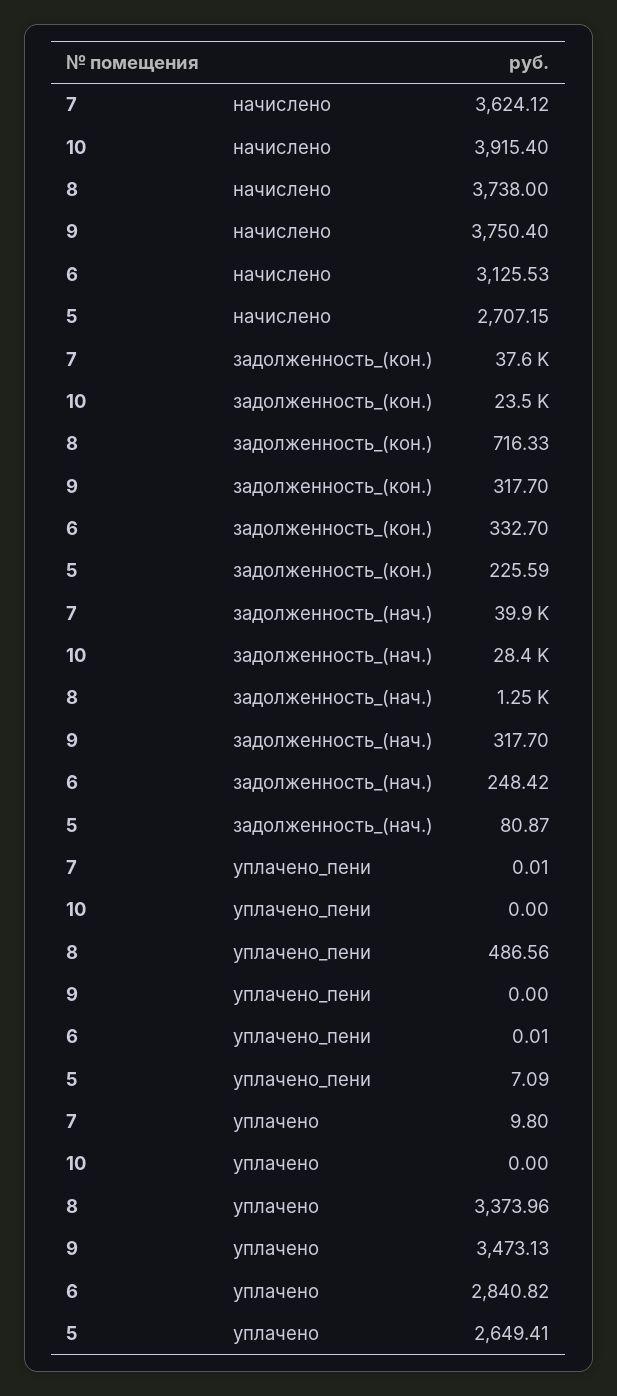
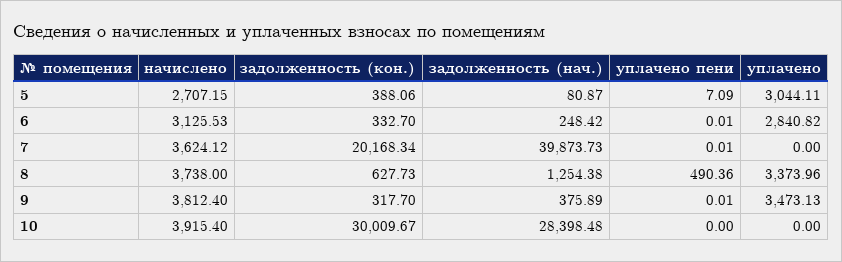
  {
    "7": {
      "начислено": 3624.12,
-     "задолженность_(кон.)": 37600,
+     "задолженность_(кон.)": 20168.34,
      "задолженность_(нач.)": 39873.73,
      "уплачено_пени": 0.01,
-     "уплачено": 9.8
+     "уплачено": 0
    },
    "10": {
      "начислено": 3915.4,
-     "задолженность_(кон.)": 23500,
+     "задолженность_(кон.)": 30009.67,
      "задолженность_(нач.)": 28398.48,
      "уплачено_пени": 0,
      "уплачено": 0
    },
    "8": {
      "начислено": 3738,
-     "задолженность_(кон.)": 716.33,
+     "задолженность_(кон.)": 627.73,
      "задолженность_(нач.)": 1254.38,
-     "уплачено_пени": 486.56,
+     "уплачено_пени": 490.36,
      "уплачено": 3373.96
    },
    "9": {
-     "начислено": 3750.4,
+     "начислено": 3812.4,
      "задолженность_(кон.)": 317.7,
-     "задолженность_(нач.)": 317.7,
+     "задолженность_(нач.)": 375.89,
-     "уплачено_пени": 0,
+     "уплачено_пени": 0.01,
      "уплачено": 3473.13
    },
    "6": {
      "начислено": 3125.53,
      "задолженность_(кон.)": 332.7,
      "задолженность_(нач.)": 248.42,
      "уплачено_пени": 0.01,
      "уплачено": 2840.82
    },
    "5": {
      "начислено": 2707.15,
-     "задолженность_(кон.)": 225.59,
+     "задолженность_(кон.)": 388.06,
      "задолженность_(нач.)": 80.87,
      "уплачено_пени": 7.09,
-     "уплачено": 2649.41
+     "уплачено": 3044.11
    }
  }

